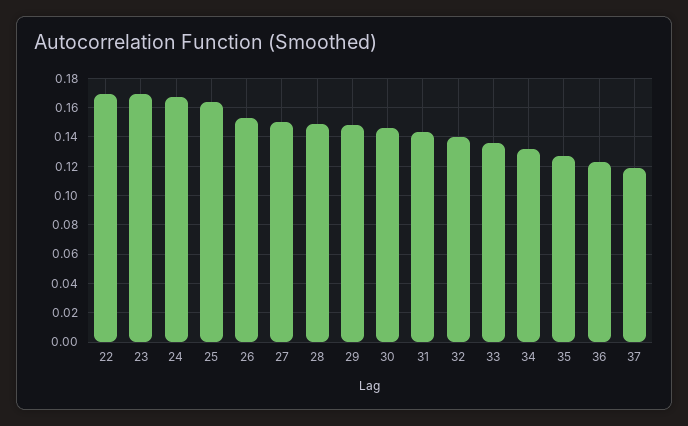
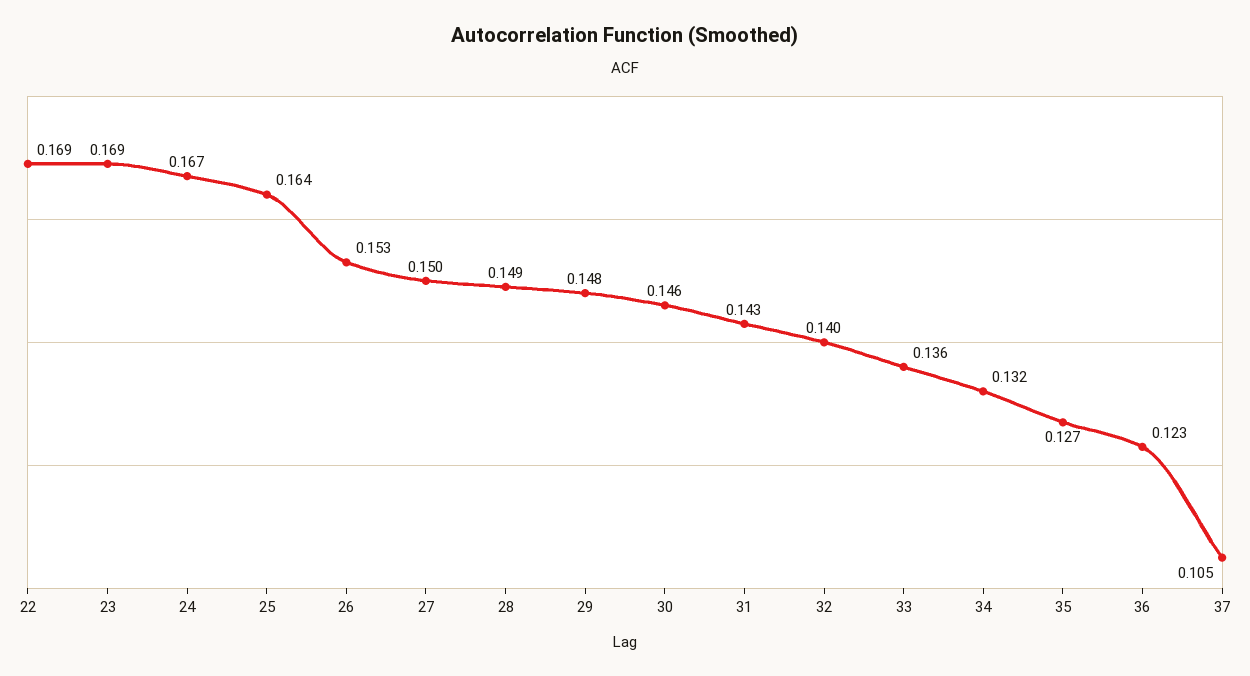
  {
    "22": 0.169,
    "23": 0.169,
    "24": 0.167,
    "25": 0.164,
    "26": 0.153,
    "27": 0.15,
    "28": 0.149,
    "29": 0.148,
    "30": 0.146,
    "31": 0.143,
    "32": 0.14,
    "33": 0.136,
    "34": 0.132,
    "35": 0.127,
    "36": 0.123,
-   "37": 0.12
+   "37": 0.105
  }

